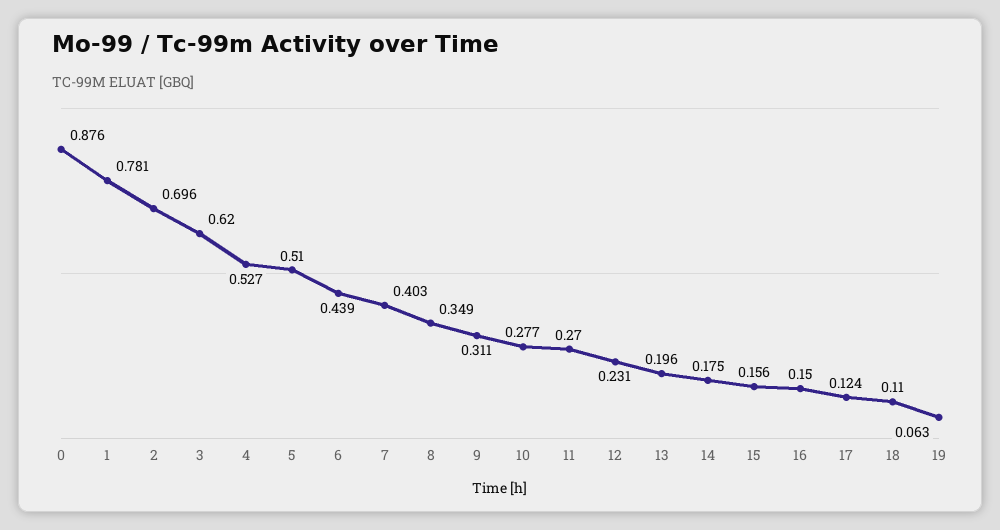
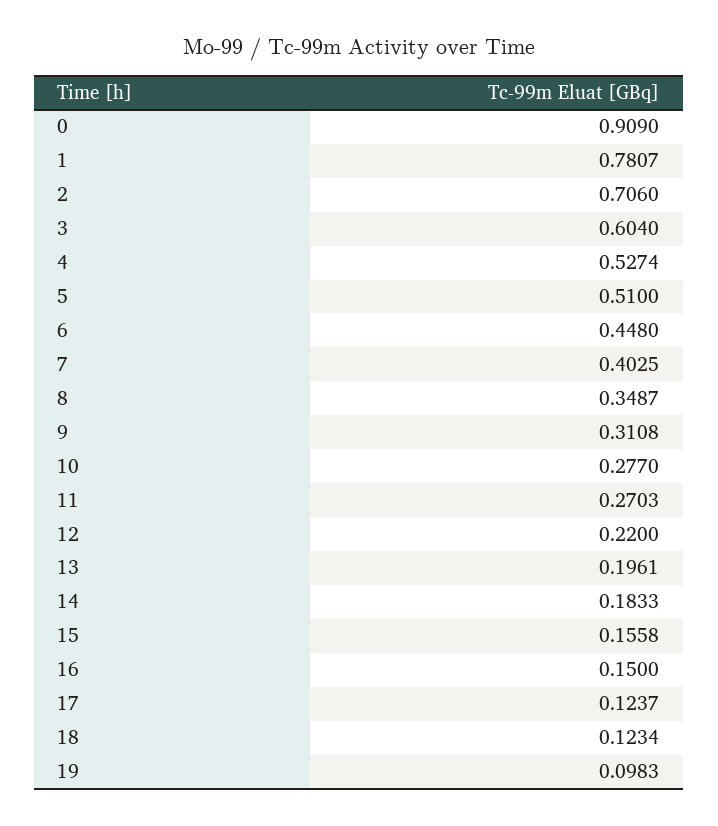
  {
-   "0": 0.876,
+   "0": 0.909,
    "1": 0.7807,
-   "2": 0.696,
+   "2": 0.706,
-   "3": 0.62,
+   "3": 0.604,
    "4": 0.5274,
    "5": 0.51,
-   "6": 0.439,
+   "6": 0.448,
    "7": 0.4025,
    "8": 0.3487,
    "9": 0.3108,
    "10": 0.277,
    "11": 0.2703,
-   "12": 0.231,
+   "12": 0.22,
    "13": 0.1961,
-   "14": 0.175,
+   "14": 0.1833,
    "15": 0.1558,
    "16": 0.15,
    "17": 0.1237,
-   "18": 0.11,
+   "18": 0.1234,
-   "19": 0.063
+   "19": 0.0983
  }

